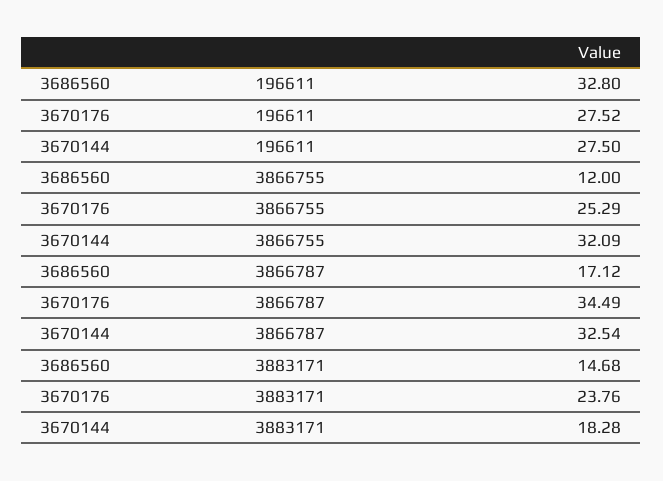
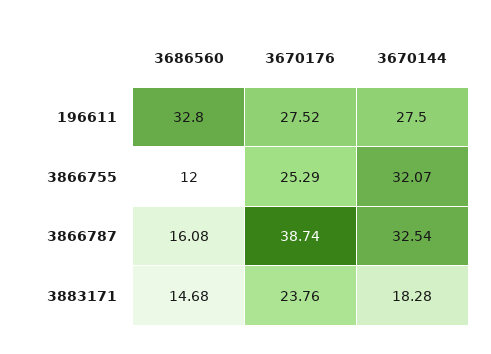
  {
    "3686560": {
      "196611": 32.8,
      "3866755": 12,
-     "3866787": 17.12,
+     "3866787": 16.08,
      "3883171": 14.68
    },
    "3670176": {
      "196611": 27.52,
      "3866755": 25.29,
-     "3866787": 34.49,
+     "3866787": 38.74,
      "3883171": 23.76
    },
    "3670144": {
      "196611": 27.5,
-     "3866755": 32.09,
+     "3866755": 32.07,
      "3866787": 32.54,
      "3883171": 18.28
    }
  }

